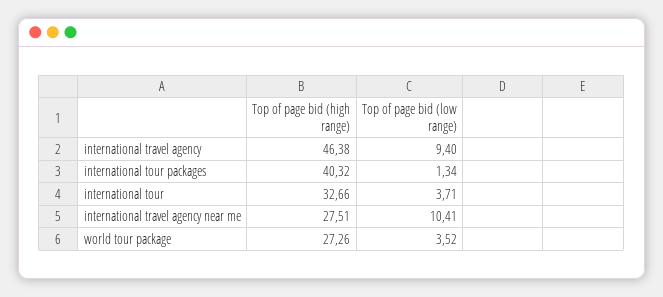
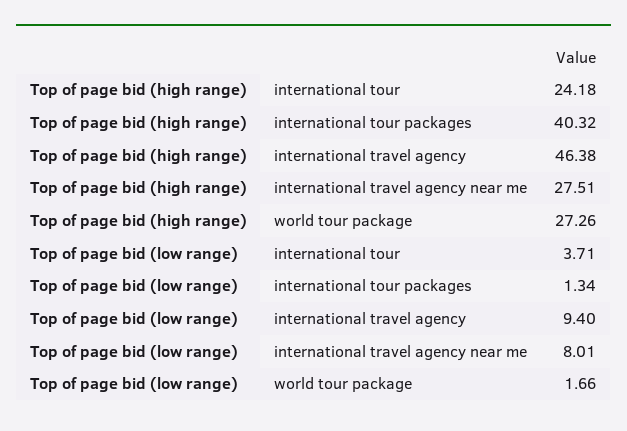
  {
    "Top of page bid (high range)": {
      "international travel agency": 46.38,
      "international tour packages": 40.32,
-     "international tour": 32.66,
+     "international tour": 24.18,
      "international travel agency near me": 27.51,
      "world tour package": 27.26
    },
    "Top of page bid (low range)": {
      "international travel agency": 9.4,
      "international tour packages": 1.34,
      "international tour": 3.71,
-     "international travel agency near me": 10.41,
+     "international travel agency near me": 8.01,
-     "world tour package": 3.52
+     "world tour package": 1.66
    }
  }

